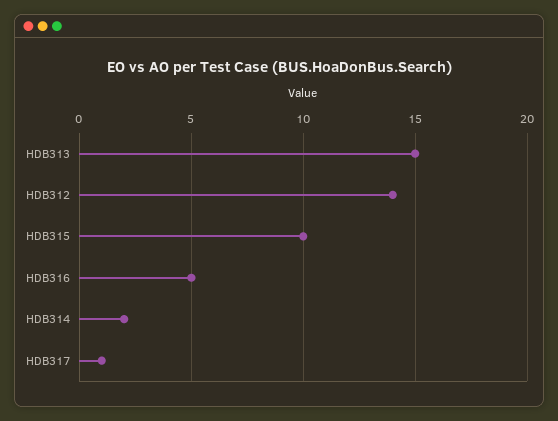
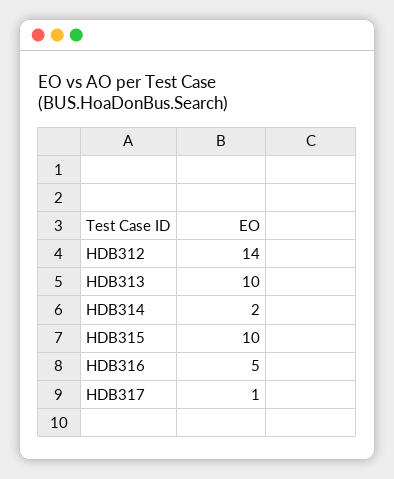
  {
-   "HDB313": 15,
+   "HDB313": 10,
    "HDB312": 14,
    "HDB315": 10,
    "HDB316": 5,
    "HDB314": 2,
    "HDB317": 1
  }

